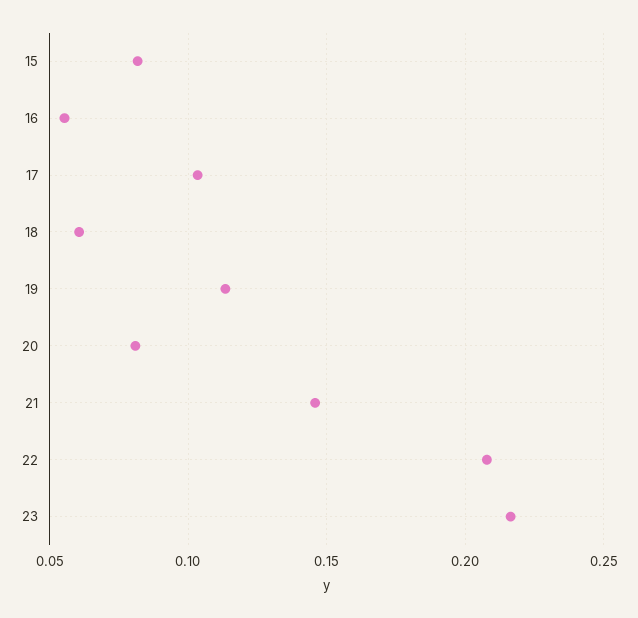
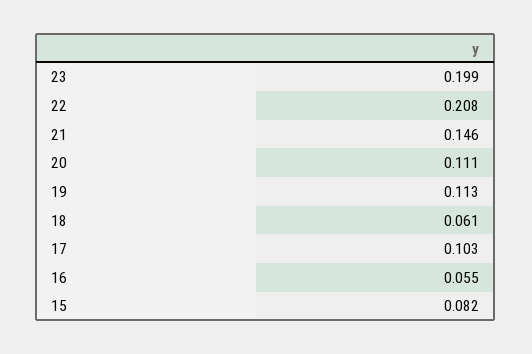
  {
    "15": 0.082,
    "16": 0.055,
    "17": 0.103,
    "18": 0.061,
    "19": 0.113,
-   "20": 0.08,
+   "20": 0.111,
    "21": 0.146,
    "22": 0.208,
-   "23": 0.215
+   "23": 0.199
  }

